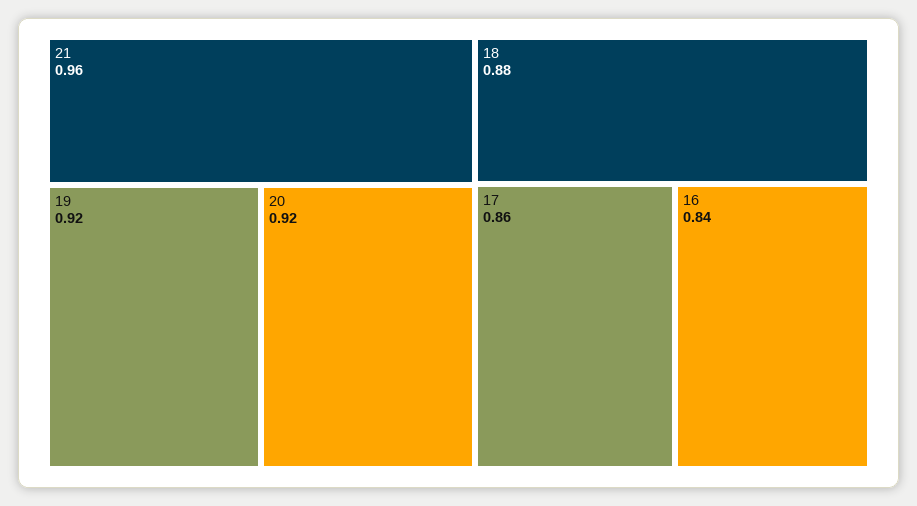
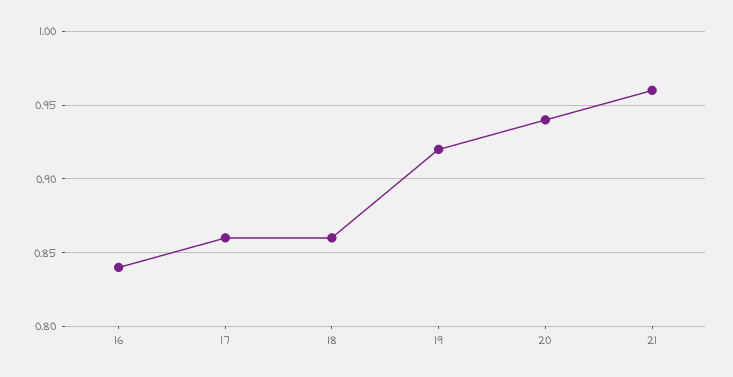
  {
    "21": 0.96,
    "19": 0.92,
-   "20": 0.92,
+   "20": 0.94,
-   "18": 0.88,
+   "18": 0.86,
    "17": 0.86,
    "16": 0.84
  }

